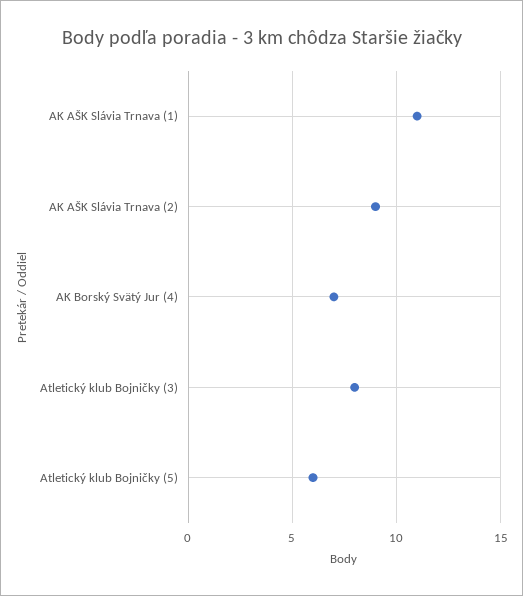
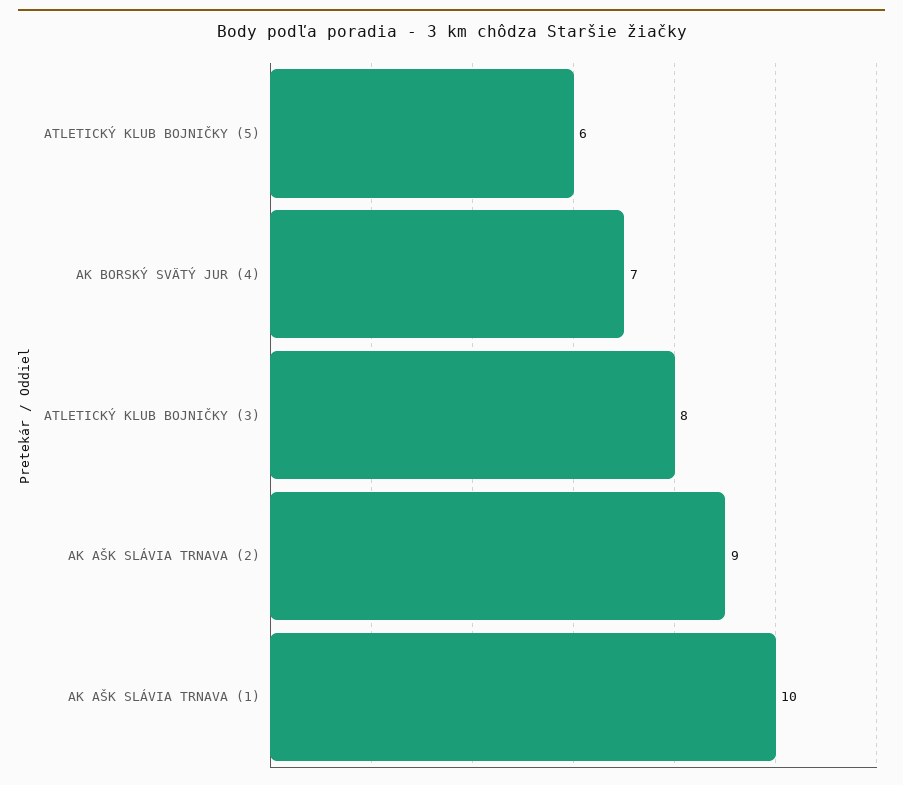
  {
-   "AK AŠK Slávia Trnava (1)": 11,
+   "AK AŠK Slávia Trnava (1)": 10,
    "AK AŠK Slávia Trnava (2)": 9,
    "AK Borský Svätý Jur (4)": 7,
    "Atletický klub Bojničky (3)": 8,
    "Atletický klub Bojničky (5)": 6
  }

